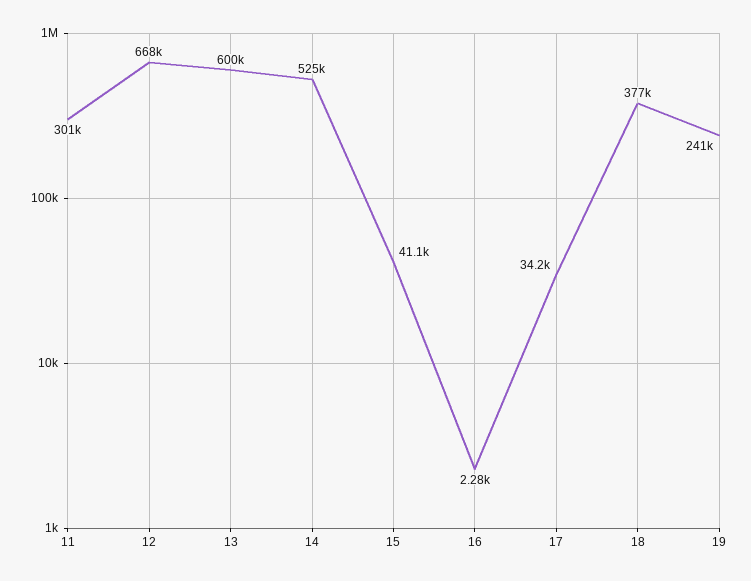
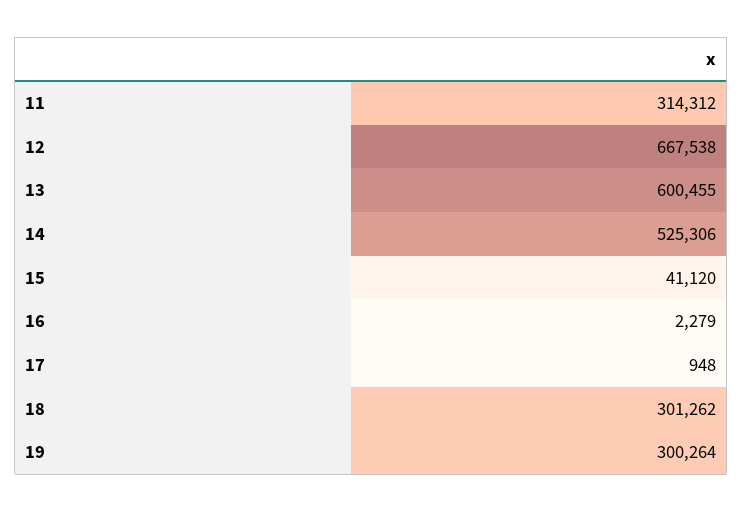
  {
-   "11": 301000,
+   "11": 314312,
    "12": 667538,
    "13": 600455,
    "14": 525306,
    "15": 41120,
    "16": 2279,
-   "17": 34200,
+   "17": 948,
-   "18": 377000,
+   "18": 301262,
-   "19": 241000
+   "19": 300264
  }

